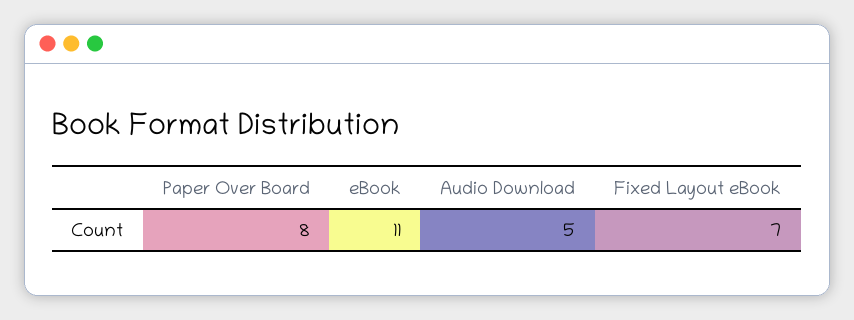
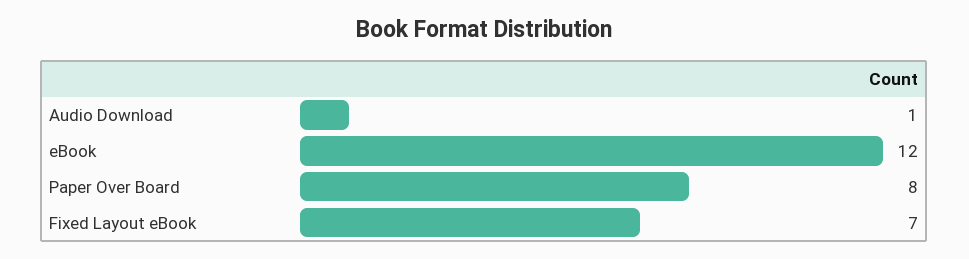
  {
    "Paper Over Board": 8,
-   "eBook": 11,
+   "eBook": 12,
-   "Audio Download": 5,
+   "Audio Download": 1,
    "Fixed Layout eBook": 7
  }

